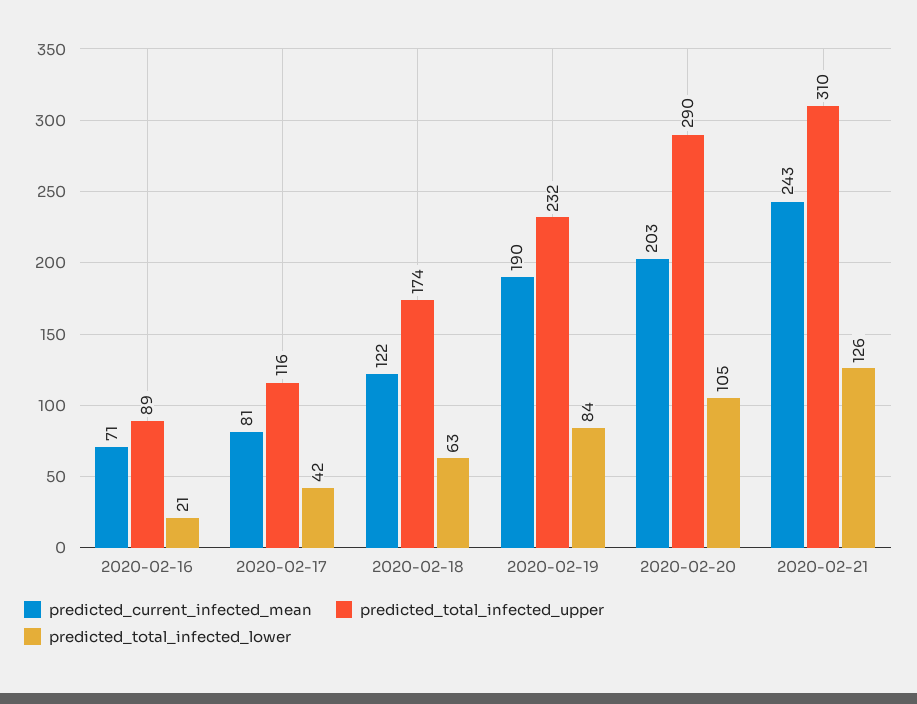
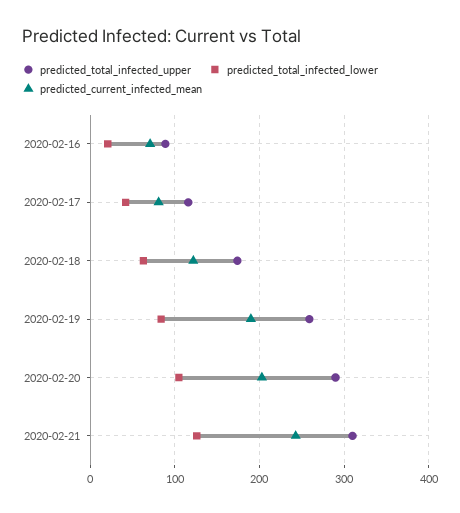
  {
    "predicted_current_infected_mean": {
      "2020-02-16": 71,
      "2020-02-17": 81,
      "2020-02-18": 122,
      "2020-02-19": 190,
      "2020-02-20": 203,
      "2020-02-21": 243
    },
    "predicted_total_infected_upper": {
      "2020-02-16": 89,
      "2020-02-17": 116,
      "2020-02-18": 174,
-     "2020-02-19": 232,
+     "2020-02-19": 260,
      "2020-02-20": 290,
      "2020-02-21": 310
    },
    "predicted_total_infected_lower": {
      "2020-02-16": 21,
      "2020-02-17": 42,
      "2020-02-18": 63,
      "2020-02-19": 84,
      "2020-02-20": 105,
      "2020-02-21": 126
    }
  }

